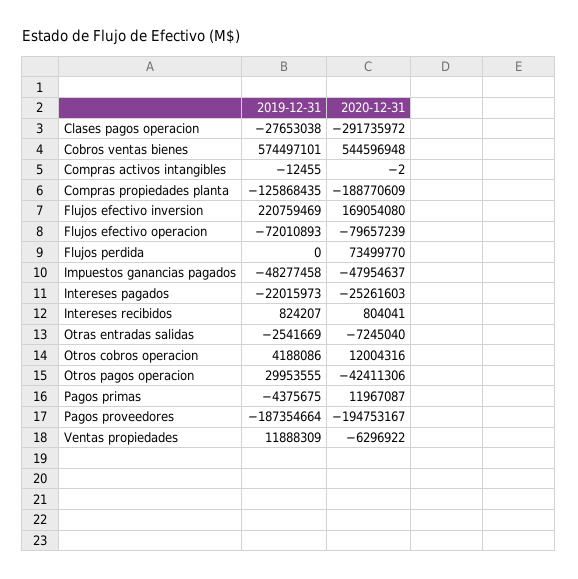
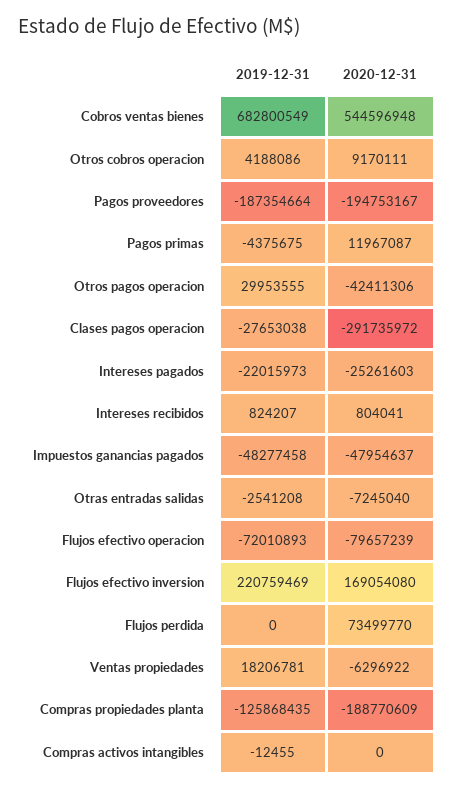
  {
    "2019-12-31": {
      "Clases pagos operacion": -27653038,
-     "Cobros ventas bienes": 574497101,
+     "Cobros ventas bienes": 682800549,
      "Compras activos intangibles": -12455,
      "Compras propiedades planta": -125868435,
      "Flujos efectivo inversion": 220759469,
      "Flujos efectivo operacion": -72010893,
      "Flujos perdida": 0,
      "Impuestos ganancias pagados": -48277458,
      "Intereses pagados": -22015973,
      "Intereses recibidos": 824207,
-     "Otras entradas salidas": -2541669,
+     "Otras entradas salidas": -2541208,
      "Otros cobros operacion": 4188086,
      "Otros pagos operacion": 29953555,
      "Pagos primas": -4375675,
      "Pagos proveedores": -187354664,
-     "Ventas propiedades": 11888309
+     "Ventas propiedades": 18206781
    },
    "2020-12-31": {
      "Clases pagos operacion": -291735972,
      "Cobros ventas bienes": 544596948,
-     "Compras activos intangibles": -2,
+     "Compras activos intangibles": 0,
      "Compras propiedades planta": -188770609,
      "Flujos efectivo inversion": 169054080,
      "Flujos efectivo operacion": -79657239,
      "Flujos perdida": 73499770,
      "Impuestos ganancias pagados": -47954637,
      "Intereses pagados": -25261603,
      "Intereses recibidos": 804041,
      "Otras entradas salidas": -7245040,
-     "Otros cobros operacion": 12004316,
+     "Otros cobros operacion": 9170111,
      "Otros pagos operacion": -42411306,
      "Pagos primas": 11967087,
      "Pagos proveedores": -194753167,
      "Ventas propiedades": -6296922
    }
  }

